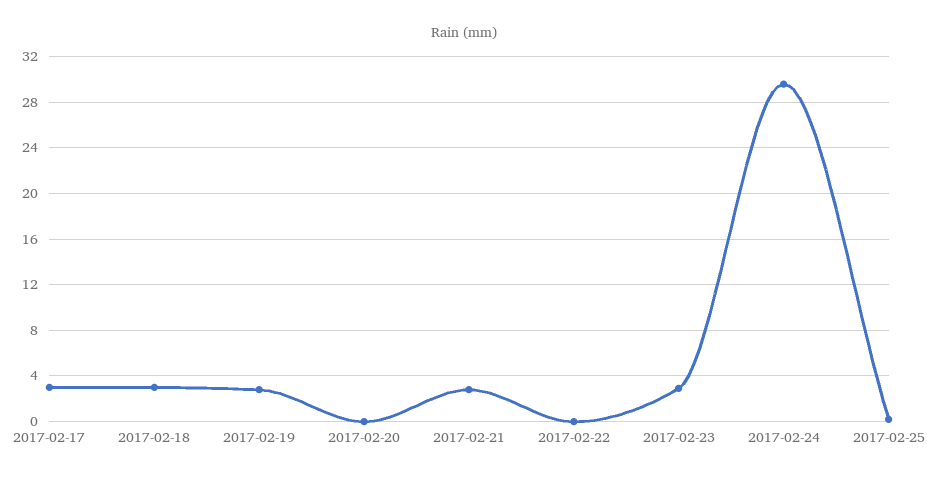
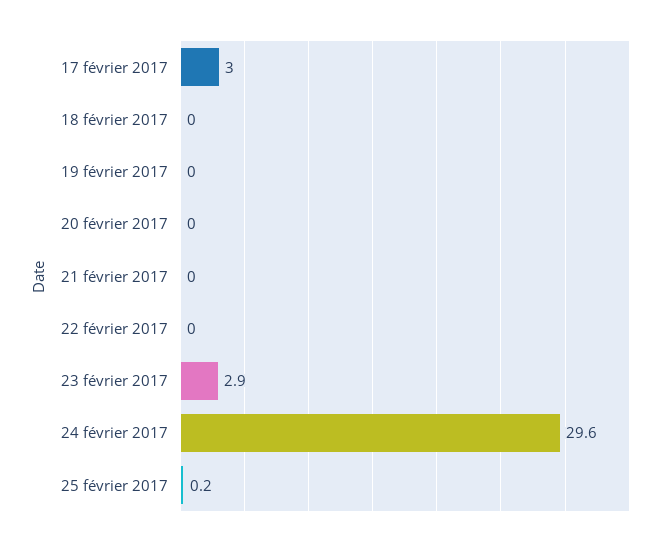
  {
    "2017-02-17": 3,
-   "2017-02-18": 3,
+   "2017-02-18": 0,
-   "2017-02-19": 3,
+   "2017-02-19": 0,
    "2017-02-20": 0,
-   "2017-02-21": 3,
+   "2017-02-21": 0,
    "2017-02-22": 0,
    "2017-02-23": 2.9,
    "2017-02-24": 29.6,
    "2017-02-25": 0.2
  }

